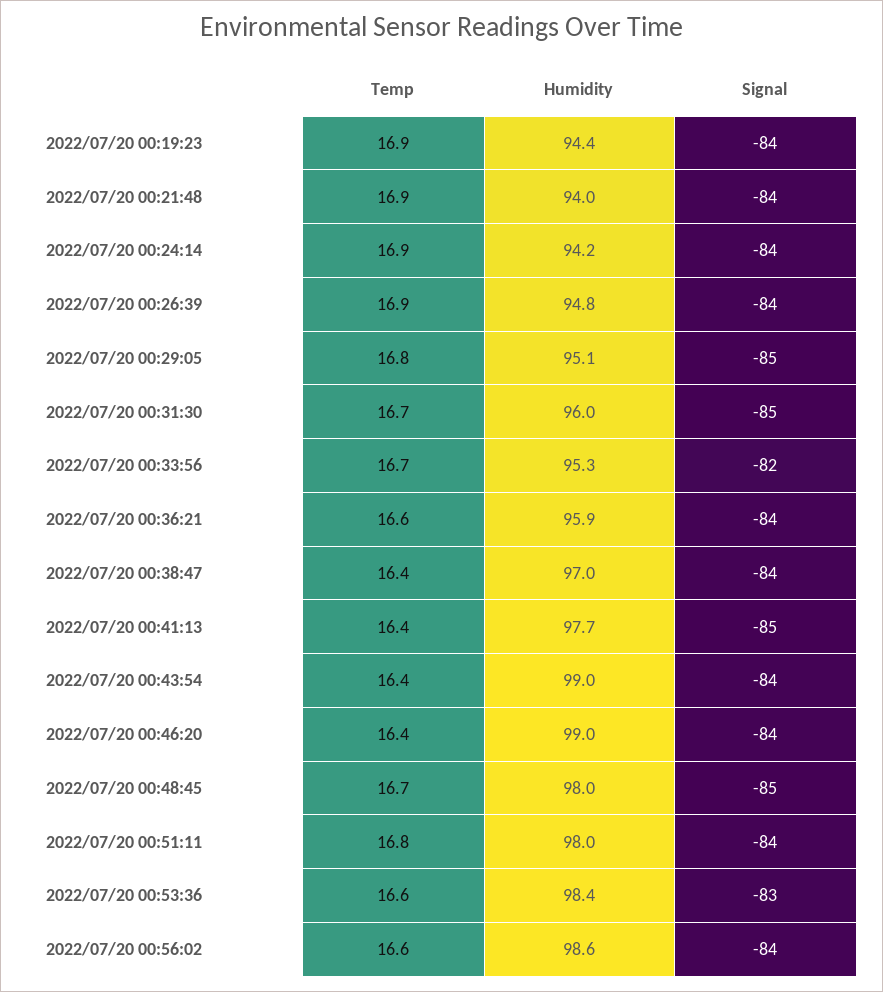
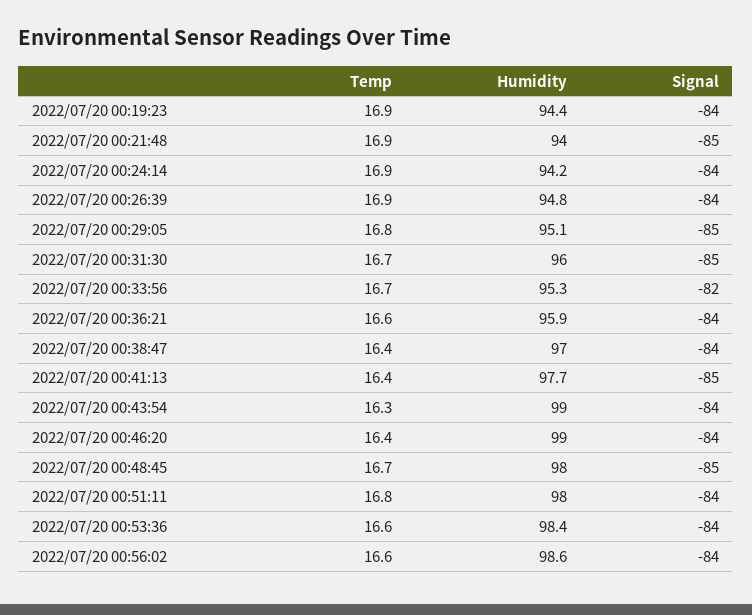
  {
    "Temp": {
      "2022/07/20 00:19:23": 16.9,
      "2022/07/20 00:21:48": 16.9,
      "2022/07/20 00:24:14": 16.9,
      "2022/07/20 00:26:39": 16.9,
      "2022/07/20 00:29:05": 16.8,
      "2022/07/20 00:31:30": 16.7,
      "2022/07/20 00:33:56": 16.7,
      "2022/07/20 00:36:21": 16.6,
      "2022/07/20 00:38:47": 16.4,
      "2022/07/20 00:41:13": 16.4,
-     "2022/07/20 00:43:54": 16.4,
+     "2022/07/20 00:43:54": 16.3,
      "2022/07/20 00:46:20": 16.4,
      "2022/07/20 00:48:45": 16.7,
      "2022/07/20 00:51:11": 16.8,
      "2022/07/20 00:53:36": 16.6,
      "2022/07/20 00:56:02": 16.6
    },
    "Humidity": {
      "2022/07/20 00:19:23": 94.4,
      "2022/07/20 00:21:48": 94,
      "2022/07/20 00:24:14": 94.2,
      "2022/07/20 00:26:39": 94.8,
      "2022/07/20 00:29:05": 95.1,
      "2022/07/20 00:31:30": 96,
      "2022/07/20 00:33:56": 95.3,
      "2022/07/20 00:36:21": 95.9,
      "2022/07/20 00:38:47": 97,
      "2022/07/20 00:41:13": 97.7,
      "2022/07/20 00:43:54": 99,
      "2022/07/20 00:46:20": 99,
      "2022/07/20 00:48:45": 98,
      "2022/07/20 00:51:11": 98,
      "2022/07/20 00:53:36": 98.4,
      "2022/07/20 00:56:02": 98.6
    },
    "Signal": {
      "2022/07/20 00:19:23": -84,
-     "2022/07/20 00:21:48": -84,
+     "2022/07/20 00:21:48": -85,
      "2022/07/20 00:24:14": -84,
      "2022/07/20 00:26:39": -84,
      "2022/07/20 00:29:05": -85,
      "2022/07/20 00:31:30": -85,
      "2022/07/20 00:33:56": -82,
      "2022/07/20 00:36:21": -84,
      "2022/07/20 00:38:47": -84,
      "2022/07/20 00:41:13": -85,
      "2022/07/20 00:43:54": -84,
      "2022/07/20 00:46:20": -84,
      "2022/07/20 00:48:45": -85,
      "2022/07/20 00:51:11": -84,
-     "2022/07/20 00:53:36": -83,
+     "2022/07/20 00:53:36": -84,
      "2022/07/20 00:56:02": -84
    }
  }

